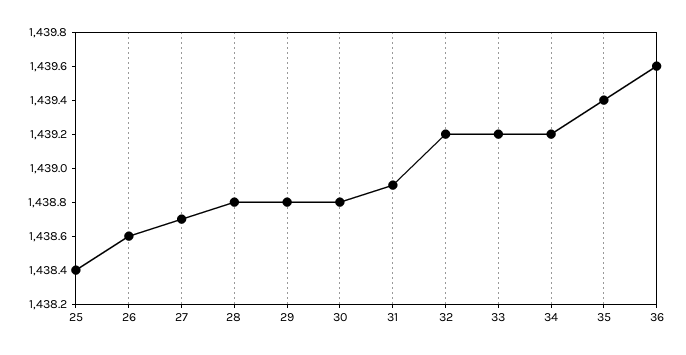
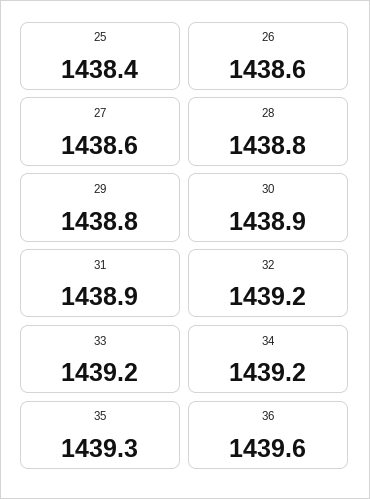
  {
    "25": 1438.4,
    "26": 1438.6,
-   "27": 1438.7,
+   "27": 1438.6,
    "28": 1438.8,
    "29": 1438.8,
-   "30": 1438.8,
+   "30": 1438.9,
    "31": 1438.9,
    "32": 1439.2,
    "33": 1439.2,
    "34": 1439.2,
-   "35": 1439.4,
+   "35": 1439.3,
    "36": 1439.6
  }

